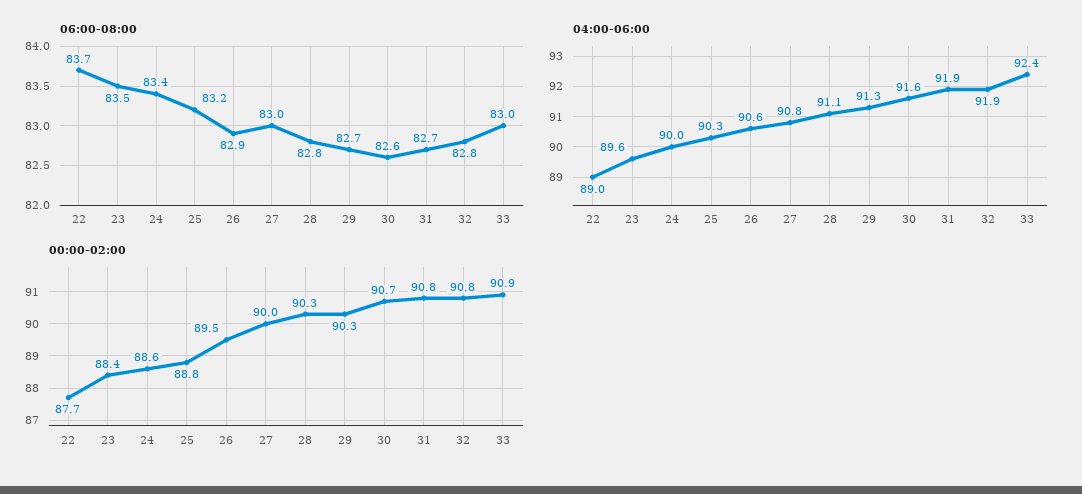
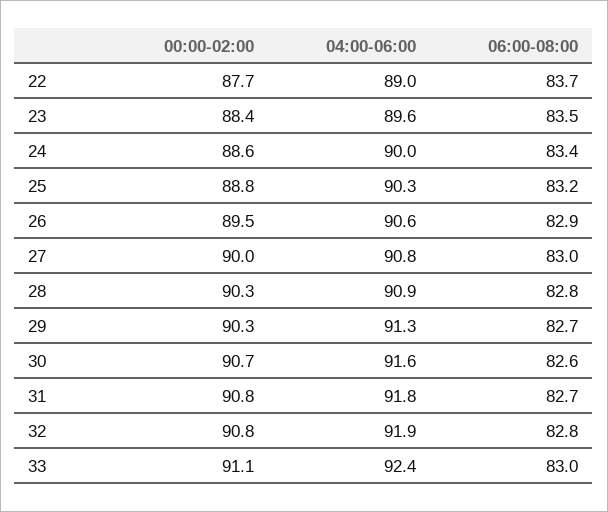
  {
    "06:00-08:00": {
      "22": 83.7,
      "23": 83.5,
      "24": 83.4,
      "25": 83.2,
      "26": 82.9,
      "27": 83,
      "28": 82.8,
      "29": 82.7,
      "30": 82.6,
      "31": 82.7,
      "32": 82.8,
      "33": 83
    },
    "04:00-06:00": {
      "22": 89,
      "23": 89.6,
      "24": 90,
      "25": 90.3,
      "26": 90.6,
      "27": 90.8,
-     "28": 91.1,
+     "28": 90.9,
      "29": 91.3,
      "30": 91.6,
-     "31": 91.9,
+     "31": 91.8,
      "32": 91.9,
      "33": 92.4
    },
    "00:00-02:00": {
      "22": 87.7,
      "23": 88.4,
      "24": 88.6,
      "25": 88.8,
      "26": 89.5,
      "27": 90,
      "28": 90.3,
      "29": 90.3,
      "30": 90.7,
      "31": 90.8,
      "32": 90.8,
-     "33": 90.9
+     "33": 91.1
    }
  }

